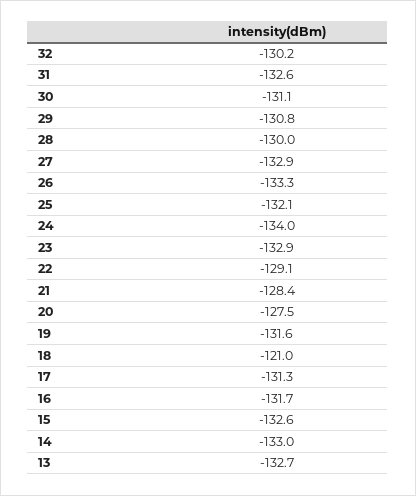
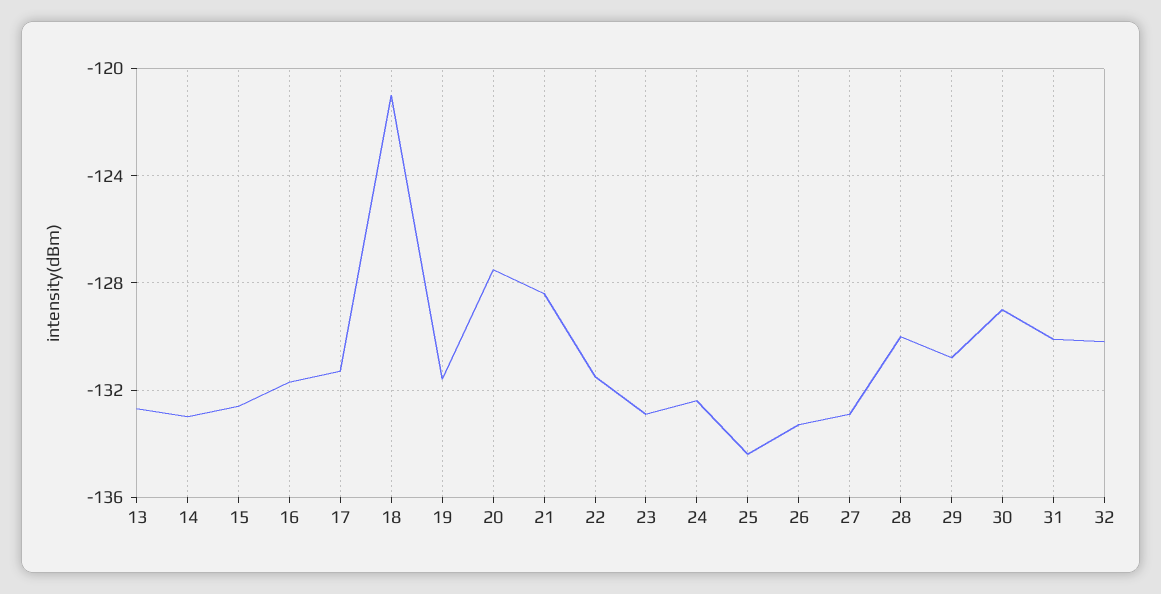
  {
    "32": -130.2,
-   "31": -132.6,
+   "31": -130,
-   "30": -131.1,
+   "30": -129,
    "29": -130.8,
    "28": -130,
    "27": -132.9,
    "26": -133.3,
-   "25": -132.1,
+   "25": -134.5,
-   "24": -134,
+   "24": -132.5,
    "23": -132.9,
-   "22": -129.1,
+   "22": -131.5,
    "21": -128.4,
    "20": -127.5,
    "19": -131.6,
    "18": -121,
    "17": -131.3,
    "16": -131.7,
    "15": -132.6,
    "14": -133,
    "13": -132.7
  }

